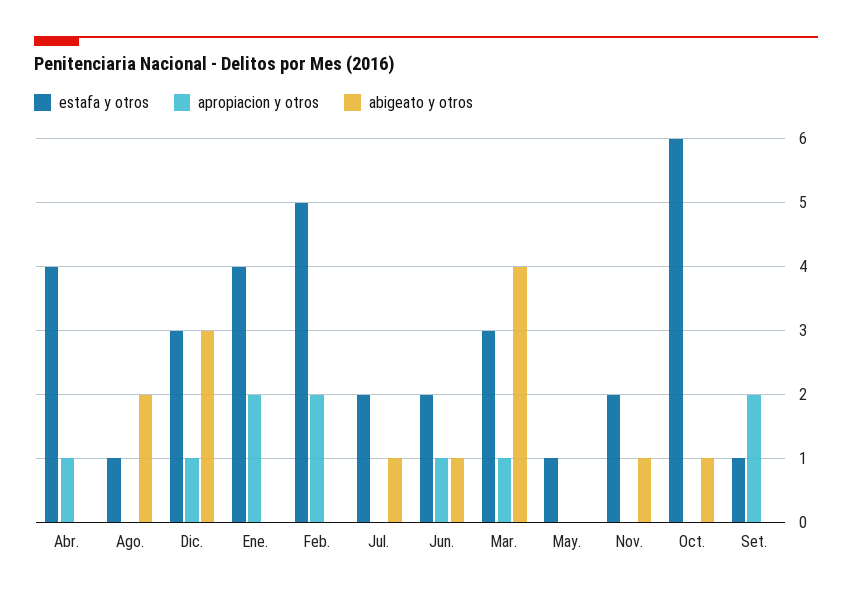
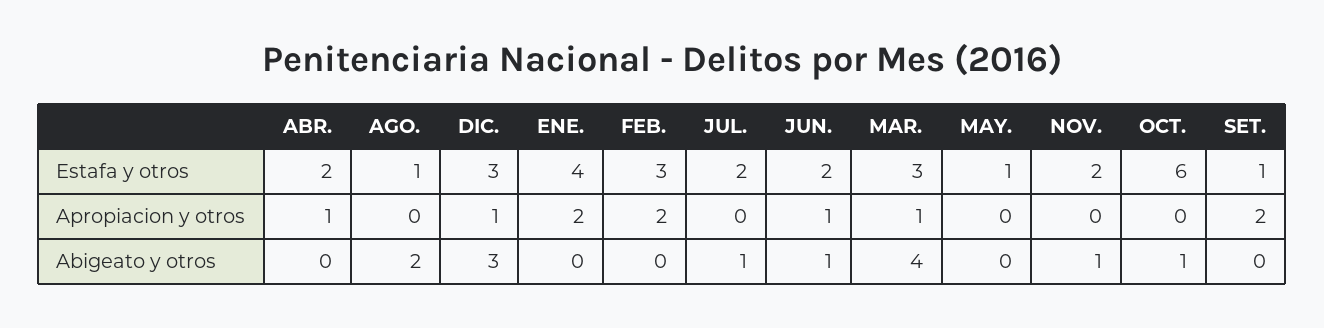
  {
    "estafa y otros": {
-     "Abr.": 4,
+     "Abr.": 2,
      "Ago.": 1,
      "Dic.": 3,
      "Ene.": 4,
-     "Feb.": 5,
+     "Feb.": 3,
      "Jul.": 2,
      "Jun.": 2,
      "Mar.": 3,
      "May.": 1,
      "Nov.": 2,
      "Oct.": 6,
      "Set.": 1
    },
    "apropiacion y otros": {
      "Abr.": 1,
      "Ago.": 0,
      "Dic.": 1,
      "Ene.": 2,
      "Feb.": 2,
      "Jul.": 0,
      "Jun.": 1,
      "Mar.": 1,
      "May.": 0,
      "Nov.": 0,
      "Oct.": 0,
      "Set.": 2
    },
    "abigeato y otros": {
      "Abr.": 0,
      "Ago.": 2,
      "Dic.": 3,
      "Ene.": 0,
      "Feb.": 0,
      "Jul.": 1,
      "Jun.": 1,
      "Mar.": 4,
      "May.": 0,
      "Nov.": 1,
      "Oct.": 1,
      "Set.": 0
    }
  }

